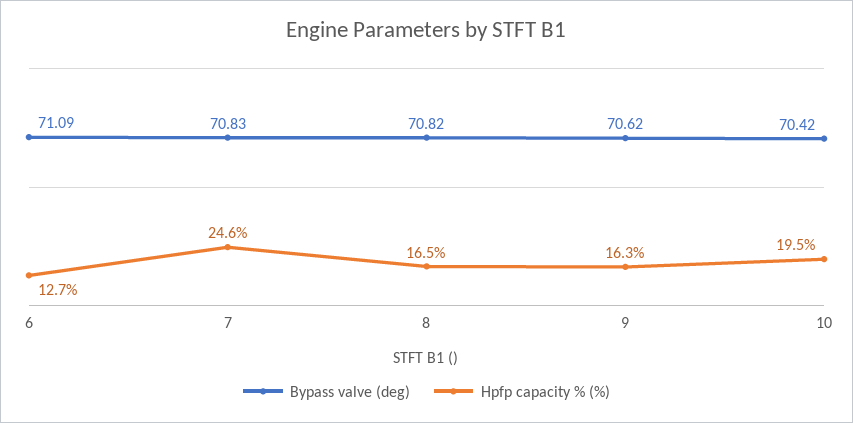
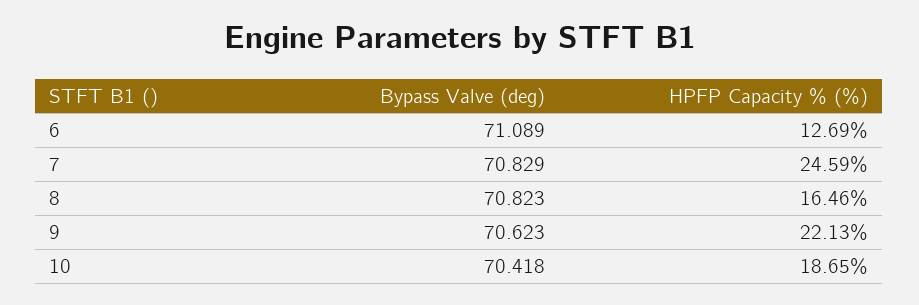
  {
    "Bypass valve (deg)": {
      "6": 71.089,
      "7": 70.829,
      "8": 70.823,
      "9": 70.623,
      "10": 70.418
    },
    "Hpfp capacity % (%)": {
      "6": 12.69,
      "7": 24.59,
      "8": 16.46,
-     "9": 16.3,
+     "9": 22.13,
-     "10": 19.5
+     "10": 18.65
    }
  }

